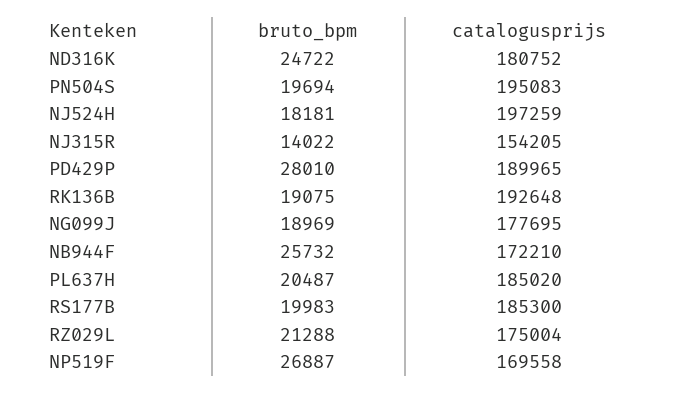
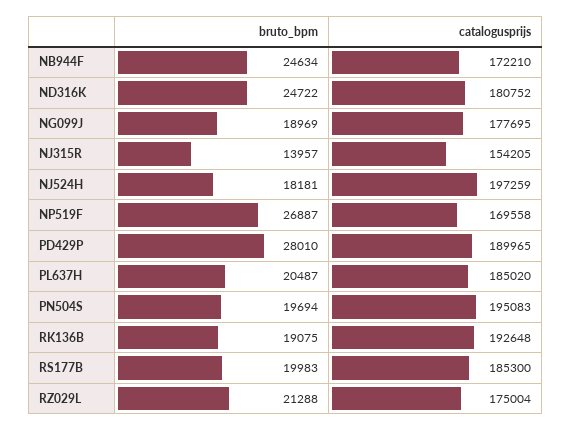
  {
    "bruto_bpm": {
      "ND316K": 24722,
      "PN504S": 19694,
      "NJ524H": 18181,
-     "NJ315R": 14022,
+     "NJ315R": 13957,
      "PD429P": 28010,
      "RK136B": 19075,
      "NG099J": 18969,
-     "NB944F": 25732,
+     "NB944F": 24634,
      "PL637H": 20487,
      "RS177B": 19983,
      "RZ029L": 21288,
      "NP519F": 26887
    },
    "catalogusprijs": {
      "ND316K": 180752,
      "PN504S": 195083,
      "NJ524H": 197259,
      "NJ315R": 154205,
      "PD429P": 189965,
      "RK136B": 192648,
      "NG099J": 177695,
      "NB944F": 172210,
      "PL637H": 185020,
      "RS177B": 185300,
      "RZ029L": 175004,
      "NP519F": 169558
    }
  }

